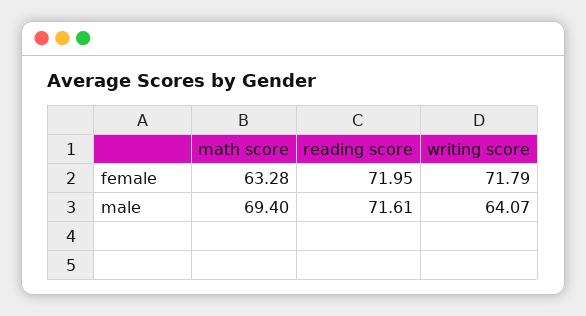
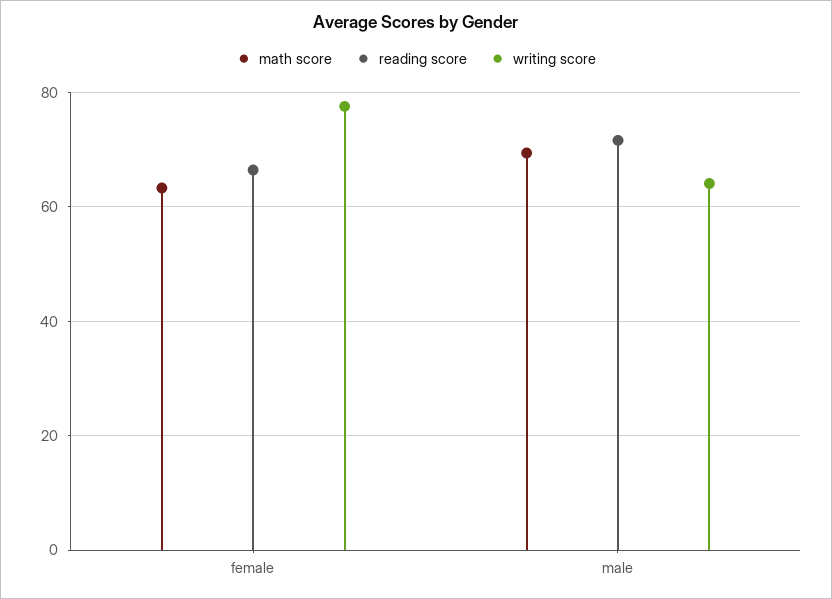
  {
    "math score": {
      "female": 63.28,
      "male": 69.4
    },
    "reading score": {
-     "female": 71.95,
+     "female": 66,
      "male": 71.61
    },
    "writing score": {
-     "female": 71.79,
+     "female": 78,
      "male": 64.07
    }
  }

